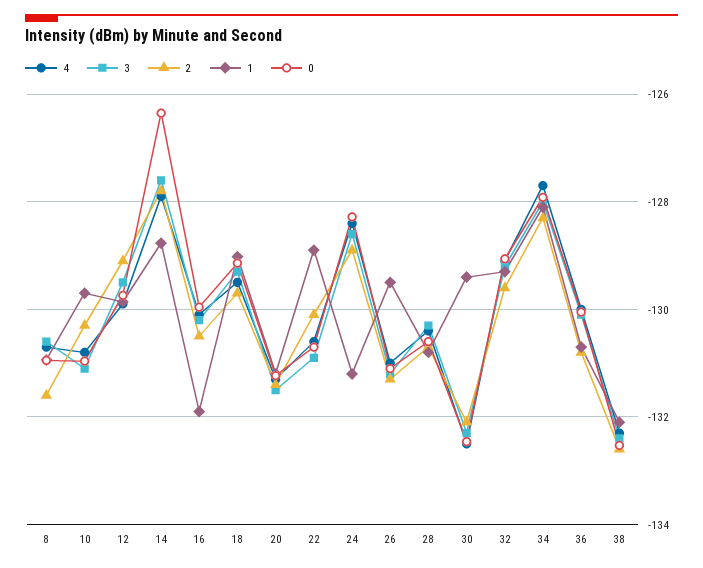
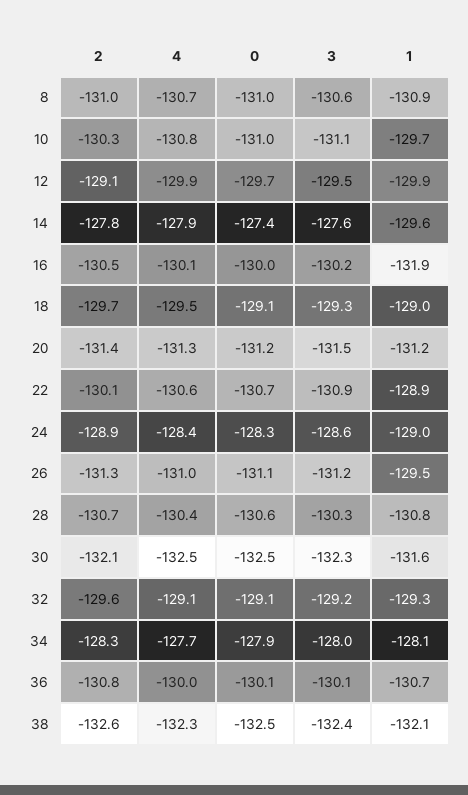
  {
    "4": {
      "8": -130.7,
      "10": -130.8,
      "12": -129.9,
      "14": -127.9,
      "16": -130.1,
      "18": -129.5,
      "20": -131.3,
      "22": -130.6,
      "24": -128.4,
      "26": -131,
      "28": -130.4,
      "30": -132.5,
      "32": -129.1,
      "34": -127.7,
      "36": -130,
      "38": -132.3
    },
    "3": {
      "8": -130.6,
      "10": -131.1,
      "12": -129.5,
      "14": -127.6,
      "16": -130.2,
      "18": -129.3,
      "20": -131.5,
      "22": -130.9,
      "24": -128.6,
      "26": -131.2,
      "28": -130.3,
      "30": -132.3,
      "32": -129.2,
      "34": -128,
      "36": -130.1,
      "38": -132.4
    },
    "2": {
-     "8": -131.6,
+     "8": -131,
      "10": -130.3,
      "12": -129.1,
      "14": -127.8,
      "16": -130.5,
      "18": -129.7,
      "20": -131.4,
      "22": -130.1,
      "24": -128.9,
      "26": -131.3,
      "28": -130.7,
      "30": -132.1,
      "32": -129.6,
      "34": -128.3,
      "36": -130.8,
      "38": -132.6
    },
    "1": {
      "8": -130.9,
      "10": -129.7,
      "12": -129.9,
-     "14": -128.8,
+     "14": -129.6,
      "16": -131.9,
      "18": -129,
      "20": -131.2,
      "22": -128.9,
-     "24": -131.2,
+     "24": -129,
      "26": -129.5,
      "28": -130.8,
-     "30": -129.4,
+     "30": -131.6,
      "32": -129.3,
      "34": -128.1,
      "36": -130.7,
      "38": -132.1
    },
    "0": {
      "8": -131,
      "10": -131,
      "12": -129.7,
-     "14": -126.4,
+     "14": -127.4,
      "16": -130,
      "18": -129.1,
      "20": -131.2,
      "22": -130.7,
      "24": -128.3,
      "26": -131.1,
      "28": -130.6,
      "30": -132.5,
      "32": -129.1,
      "34": -127.9,
      "36": -130.1,
      "38": -132.5
    }
  }

